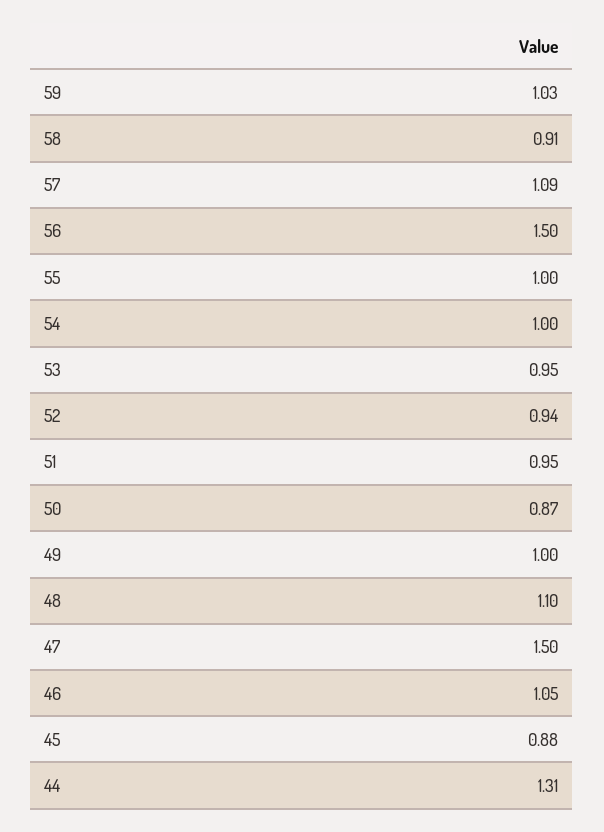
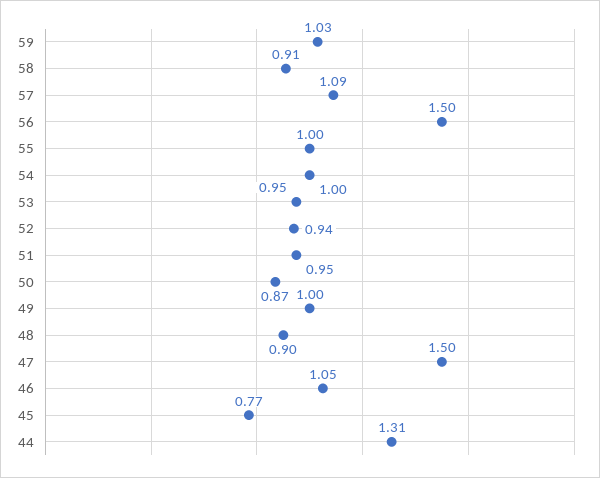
  {
    "59": 1.03,
    "58": 0.91,
    "57": 1.09,
    "56": 1.5,
    "55": 1,
    "54": 1,
    "53": 0.95,
    "52": 0.94,
    "51": 0.95,
    "50": 0.87,
    "49": 1,
-   "48": 1.1,
+   "48": 0.9,
    "47": 1.5,
    "46": 1.05,
-   "45": 0.88,
+   "45": 0.77,
    "44": 1.31
  }

